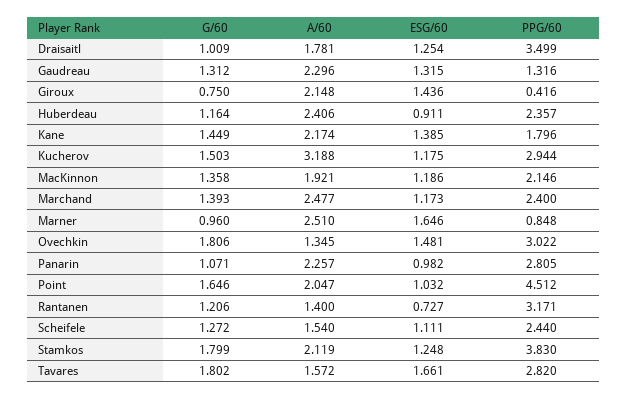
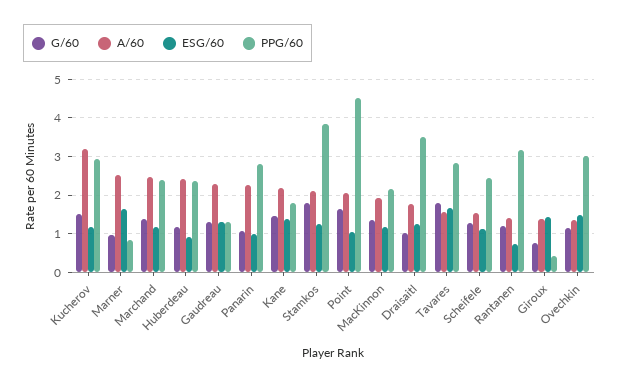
  {
    "G/60": {
      "Draisaitl": 1.009,
      "Gaudreau": 1.312,
      "Giroux": 0.75,
      "Huberdeau": 1.164,
      "Kane": 1.449,
      "Kucherov": 1.503,
      "MacKinnon": 1.358,
      "Marchand": 1.393,
      "Marner": 0.96,
-     "Ovechkin": 1.806,
+     "Ovechkin": 1.2,
      "Panarin": 1.071,
      "Point": 1.646,
      "Rantanen": 1.206,
      "Scheifele": 1.272,
      "Stamkos": 1.799,
      "Tavares": 1.802
    },
    "A/60": {
      "Draisaitl": 1.781,
      "Gaudreau": 2.296,
-     "Giroux": 2.148,
+     "Giroux": 1.4,
      "Huberdeau": 2.406,
      "Kane": 2.174,
      "Kucherov": 3.188,
      "MacKinnon": 1.921,
      "Marchand": 2.477,
      "Marner": 2.51,
      "Ovechkin": 1.345,
      "Panarin": 2.257,
      "Point": 2.047,
      "Rantanen": 1.4,
      "Scheifele": 1.54,
      "Stamkos": 2.119,
      "Tavares": 1.572
    },
    "ESG/60": {
      "Draisaitl": 1.254,
      "Gaudreau": 1.315,
      "Giroux": 1.436,
      "Huberdeau": 0.911,
      "Kane": 1.385,
      "Kucherov": 1.175,
      "MacKinnon": 1.186,
      "Marchand": 1.173,
      "Marner": 1.646,
      "Ovechkin": 1.481,
      "Panarin": 0.982,
      "Point": 1.032,
      "Rantanen": 0.727,
      "Scheifele": 1.111,
      "Stamkos": 1.248,
      "Tavares": 1.661
    },
    "PPG/60": {
      "Draisaitl": 3.499,
      "Gaudreau": 1.316,
      "Giroux": 0.416,
      "Huberdeau": 2.357,
      "Kane": 1.796,
      "Kucherov": 2.944,
      "MacKinnon": 2.146,
      "Marchand": 2.4,
      "Marner": 0.848,
      "Ovechkin": 3.022,
      "Panarin": 2.805,
      "Point": 4.512,
      "Rantanen": 3.171,
      "Scheifele": 2.44,
      "Stamkos": 3.83,
      "Tavares": 2.82
    }
  }

